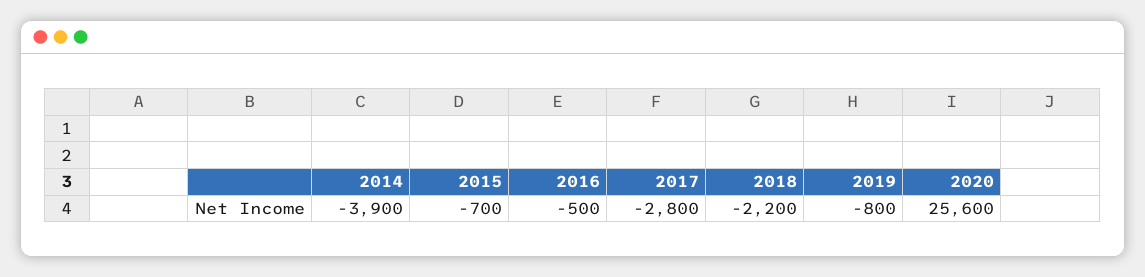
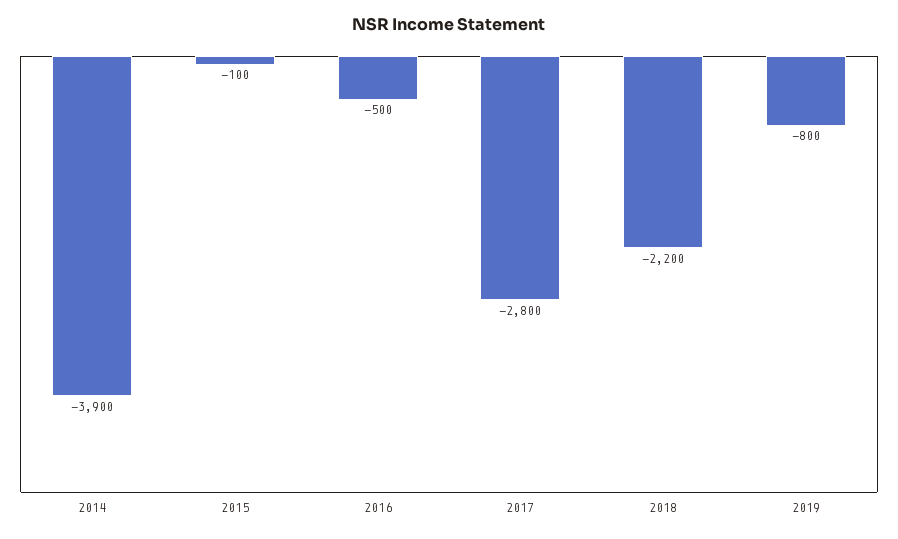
  {
    "2014": -3900,
-   "2015": -700,
+   "2015": -100,
    "2016": -500,
    "2017": -2800,
    "2018": -2200,
-   "2019": -800,
+   "2019": -800
-   "2020": 25600
  }

